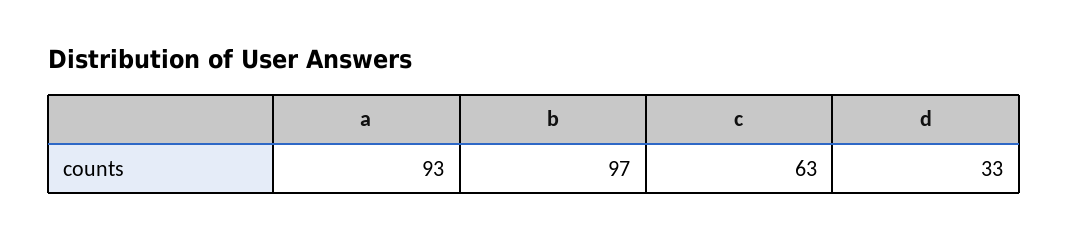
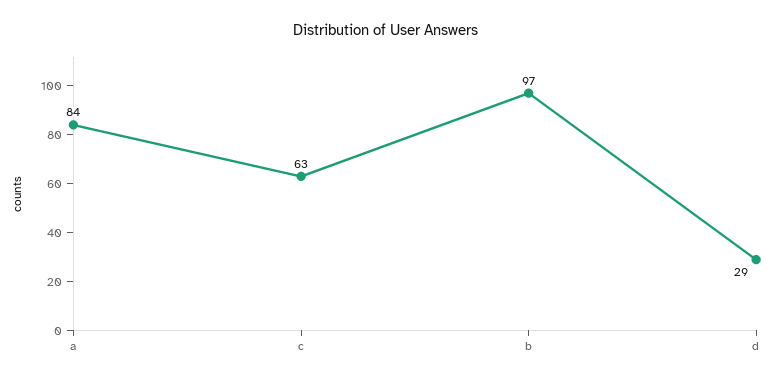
  {
-   "a": 93,
+   "a": 84,
    "b": 97,
    "c": 63,
-   "d": 33
+   "d": 29
  }

